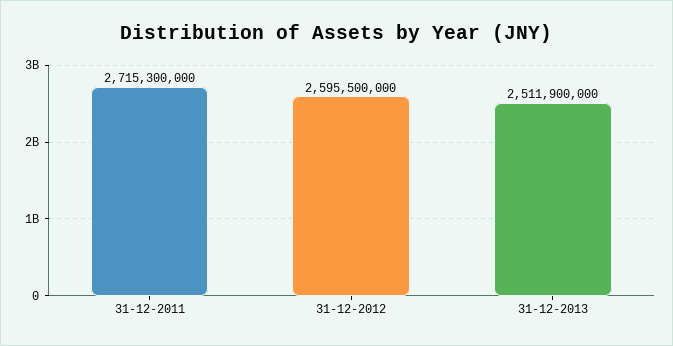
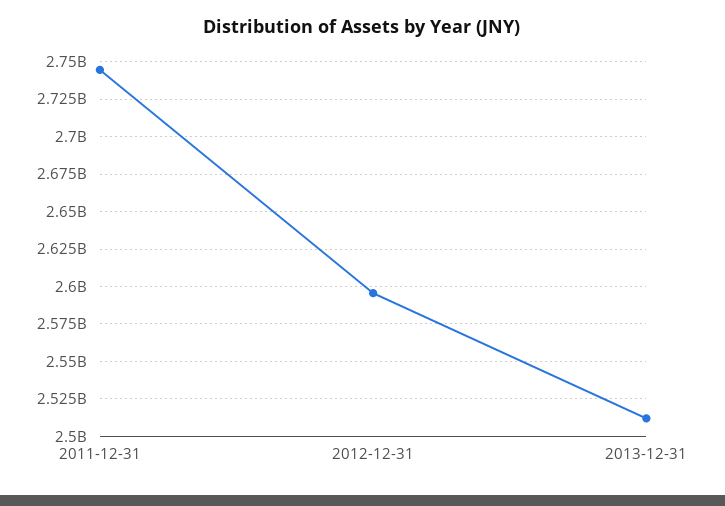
  {
-   "31-12-2011": 2715300000,
+   "31-12-2011": 2745000000,
    "31-12-2012": 2595500000,
    "31-12-2013": 2511900000
  }

